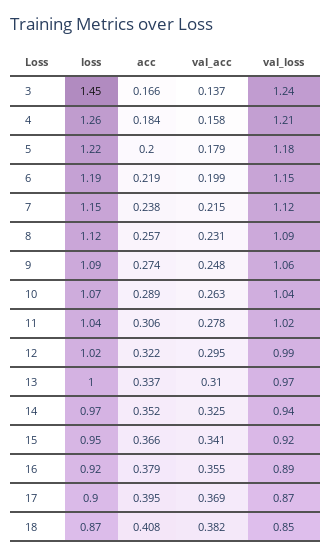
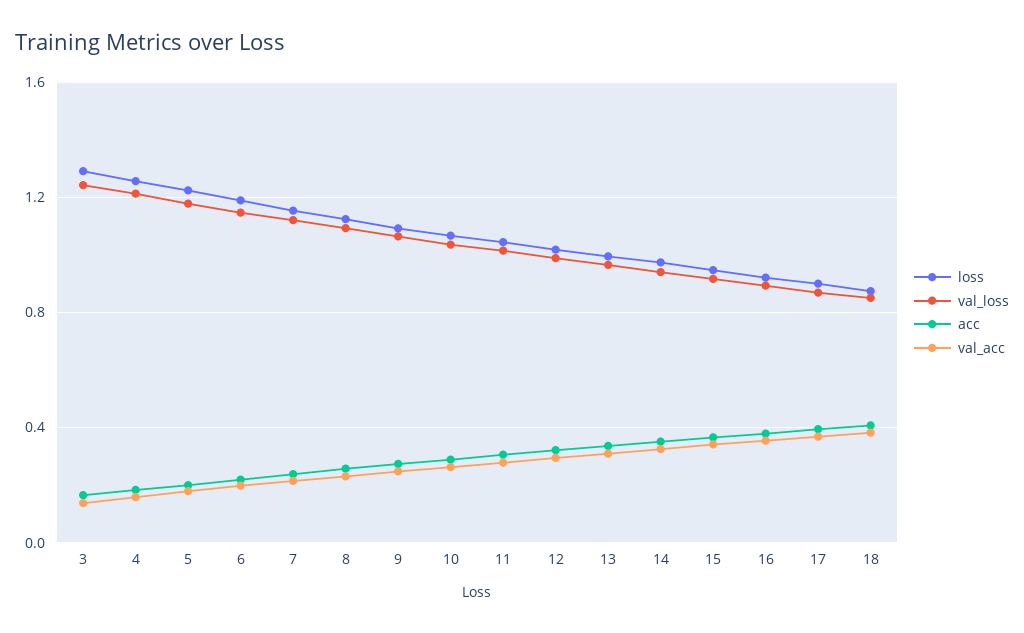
  {
    "loss": {
-     "3": 1.45,
+     "3": 1.3,
      "4": 1.26,
      "5": 1.22,
      "6": 1.19,
      "7": 1.15,
      "8": 1.12,
      "9": 1.09,
      "10": 1.07,
      "11": 1.04,
      "12": 1.02,
      "13": 1,
      "14": 0.97,
      "15": 0.95,
      "16": 0.92,
      "17": 0.9,
      "18": 0.87
    },
    "acc": {
      "3": 0.166,
      "4": 0.184,
      "5": 0.2,
      "6": 0.219,
      "7": 0.238,
      "8": 0.257,
      "9": 0.274,
      "10": 0.289,
      "11": 0.306,
      "12": 0.322,
      "13": 0.337,
      "14": 0.352,
      "15": 0.366,
      "16": 0.379,
      "17": 0.395,
      "18": 0.408
    },
    "val_acc": {
      "3": 0.137,
      "4": 0.158,
      "5": 0.179,
      "6": 0.199,
      "7": 0.215,
      "8": 0.231,
      "9": 0.248,
      "10": 0.263,
      "11": 0.278,
      "12": 0.295,
      "13": 0.31,
      "14": 0.325,
      "15": 0.341,
      "16": 0.355,
      "17": 0.369,
      "18": 0.382
    },
    "val_loss": {
      "3": 1.24,
      "4": 1.21,
      "5": 1.18,
      "6": 1.15,
      "7": 1.12,
      "8": 1.09,
      "9": 1.06,
      "10": 1.04,
      "11": 1.02,
      "12": 0.99,
      "13": 0.97,
      "14": 0.94,
      "15": 0.92,
      "16": 0.89,
      "17": 0.87,
      "18": 0.85
    }
  }

